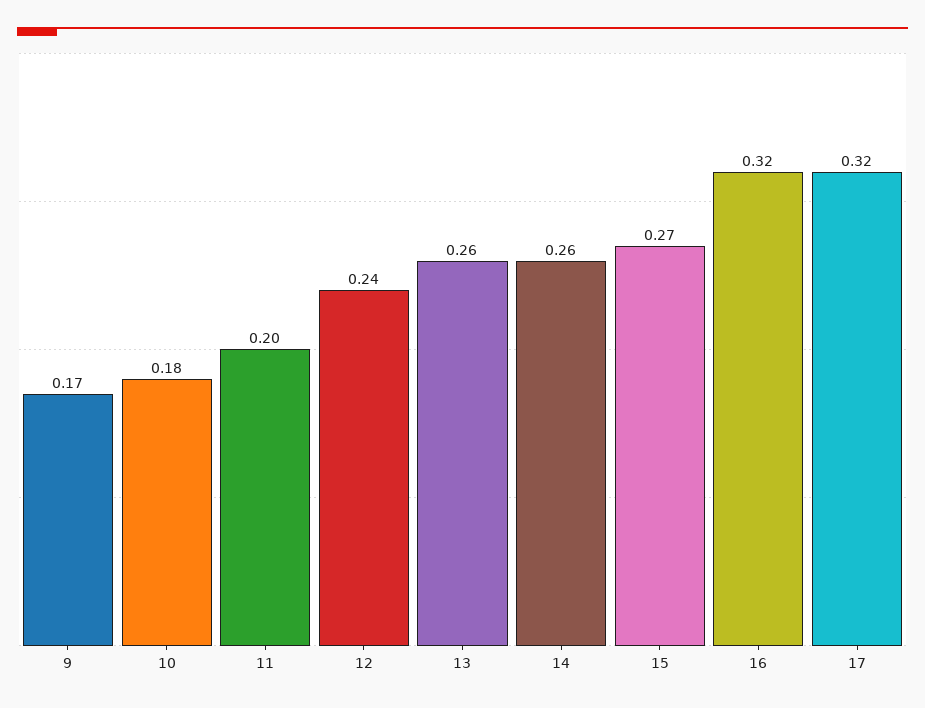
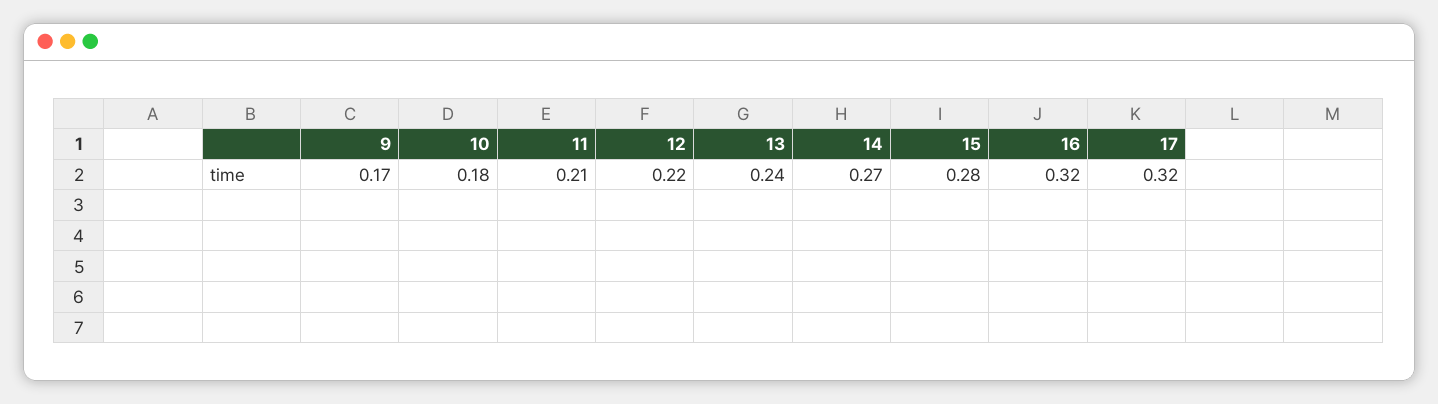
  {
    "9": 0.17,
    "10": 0.18,
-   "11": 0.2,
+   "11": 0.21,
-   "12": 0.24,
+   "12": 0.22,
-   "13": 0.26,
+   "13": 0.24,
-   "14": 0.26,
+   "14": 0.27,
-   "15": 0.27,
+   "15": 0.28,
    "16": 0.32,
    "17": 0.32
  }

